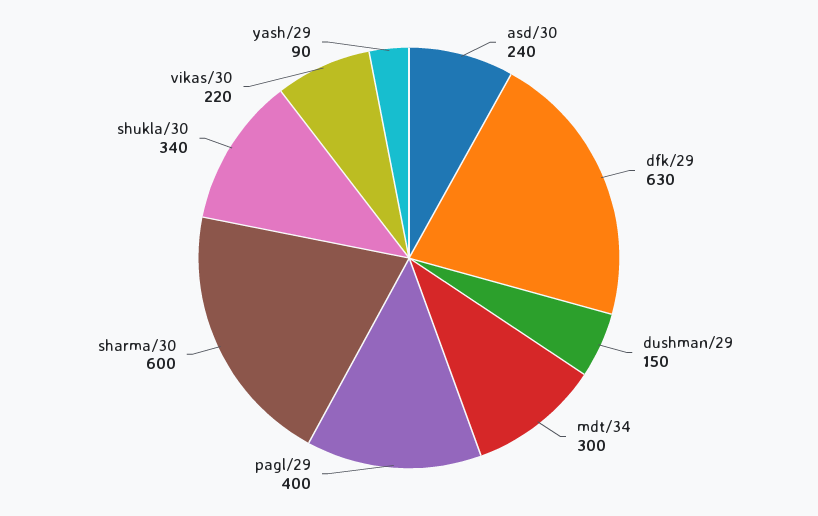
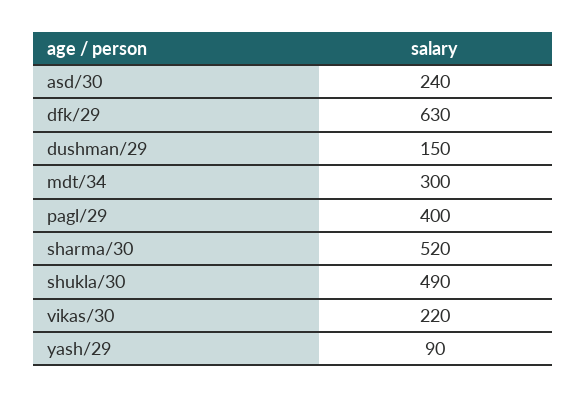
  {
    "asd/30": 240,
    "dfk/29": 630,
    "dushman/29": 150,
    "mdt/34": 300,
    "pagl/29": 400,
-   "sharma/30": 600,
+   "sharma/30": 520,
-   "shukla/30": 340,
+   "shukla/30": 490,
    "vikas/30": 220,
    "yash/29": 90
  }

